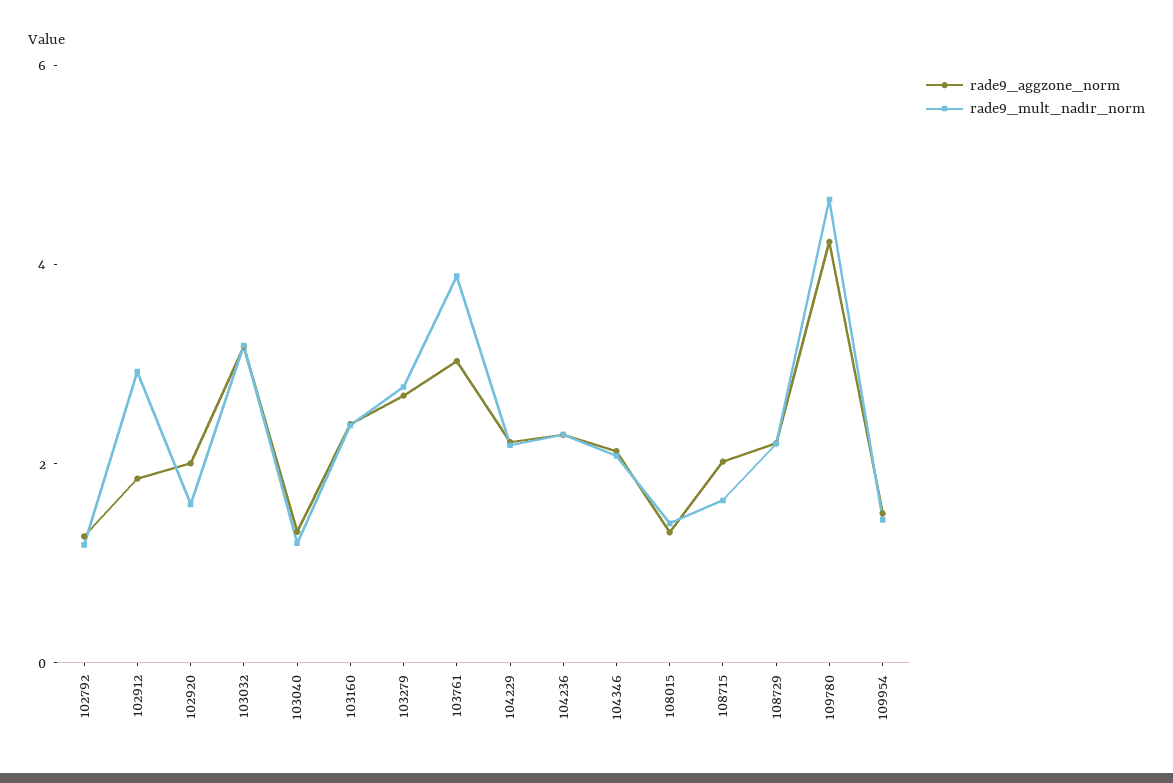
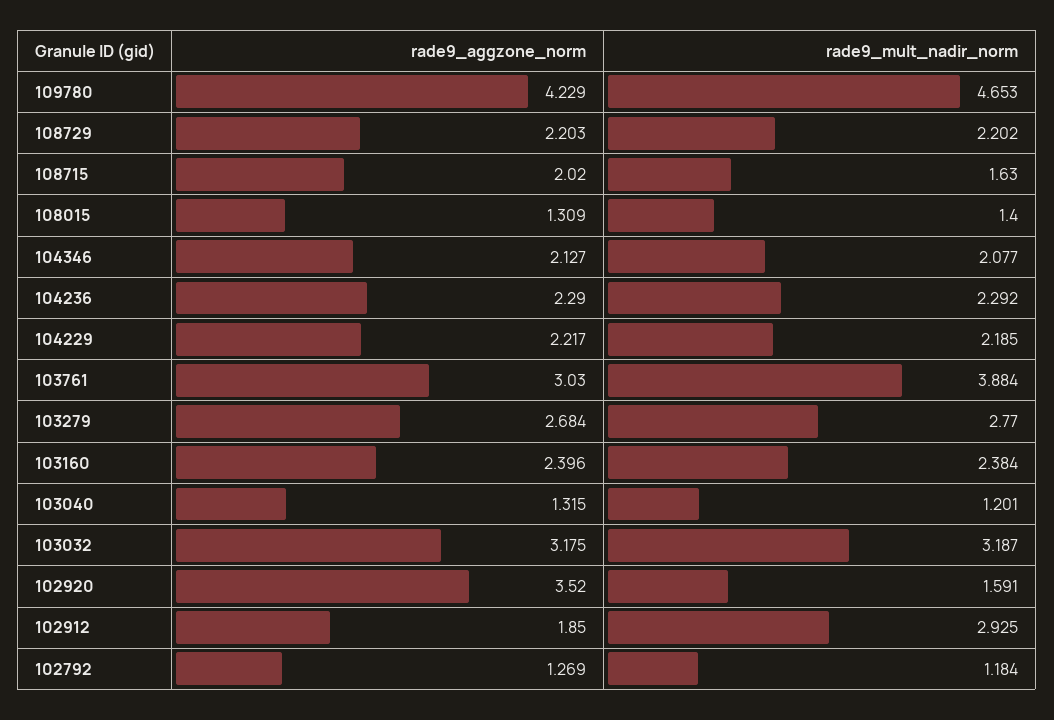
  {
    "rade9_aggzone_norm": {
      "102792": 1.269,
      "102912": 1.85,
-     "102920": 2,
+     "102920": 3.52,
      "103032": 3.175,
      "103040": 1.315,
      "103160": 2.396,
      "103279": 2.684,
      "103761": 3.03,
      "104229": 2.217,
      "104236": 2.29,
      "104346": 2.127,
      "108015": 1.309,
      "108715": 2.02,
      "108729": 2.203,
-     "109780": 4.229,
+     "109780": 4.229
-     "109954": 1.5
    },
    "rade9_mult_nadir_norm": {
      "102792": 1.184,
      "102912": 2.925,
      "102920": 1.591,
      "103032": 3.187,
      "103040": 1.201,
      "103160": 2.384,
      "103279": 2.77,
      "103761": 3.884,
      "104229": 2.185,
      "104236": 2.292,
      "104346": 2.077,
      "108015": 1.4,
      "108715": 1.63,
      "108729": 2.202,
-     "109780": 4.653,
+     "109780": 4.653
-     "109954": 1.5
    }
  }

